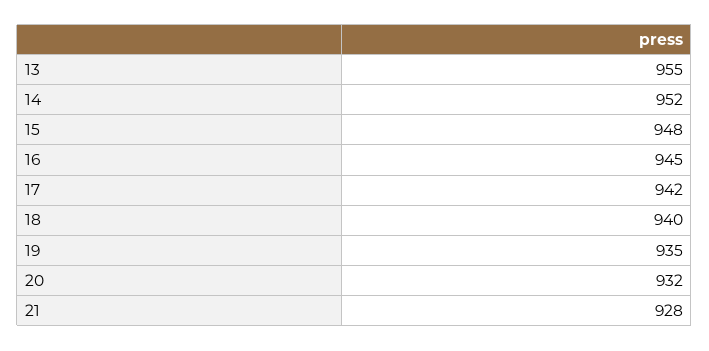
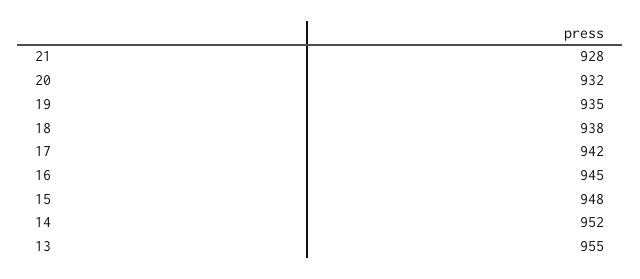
  {
    "13": 955,
    "14": 952,
    "15": 948,
    "16": 945,
    "17": 942,
-   "18": 940,
+   "18": 938,
    "19": 935,
    "20": 932,
    "21": 928
  }

